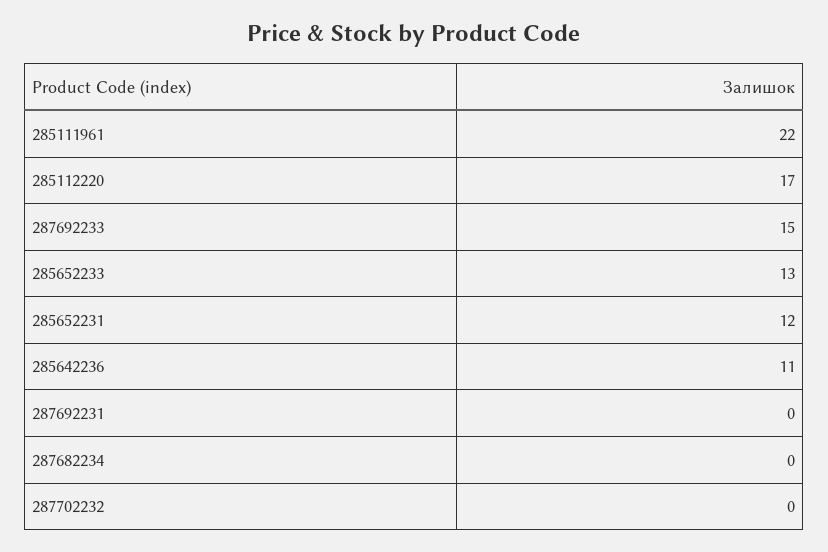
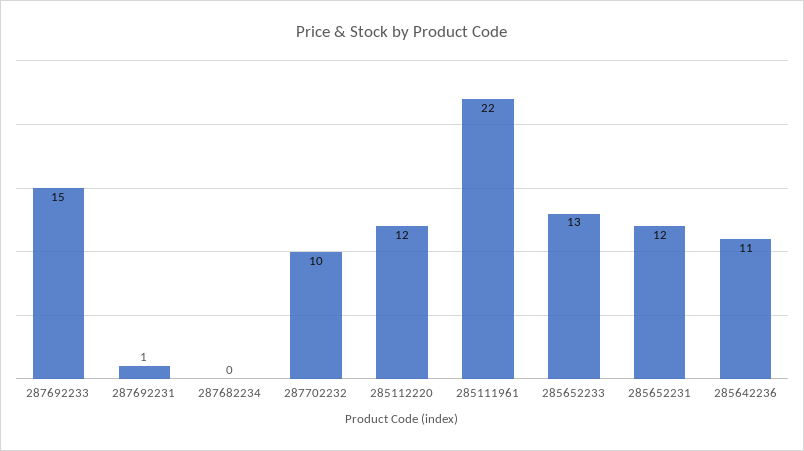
  {
    "285111961": 22,
-   "285112220": 17,
+   "285112220": 12,
    "287692233": 15,
    "285652233": 13,
    "285652231": 12,
    "285642236": 11,
-   "287692231": 0,
+   "287692231": 1,
    "287682234": 0,
-   "287702232": 0
+   "287702232": 10
  }

